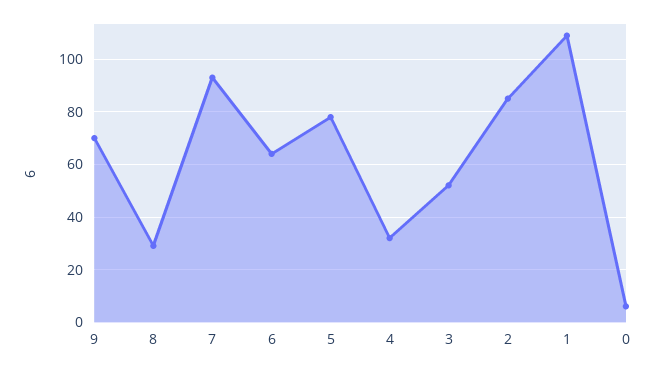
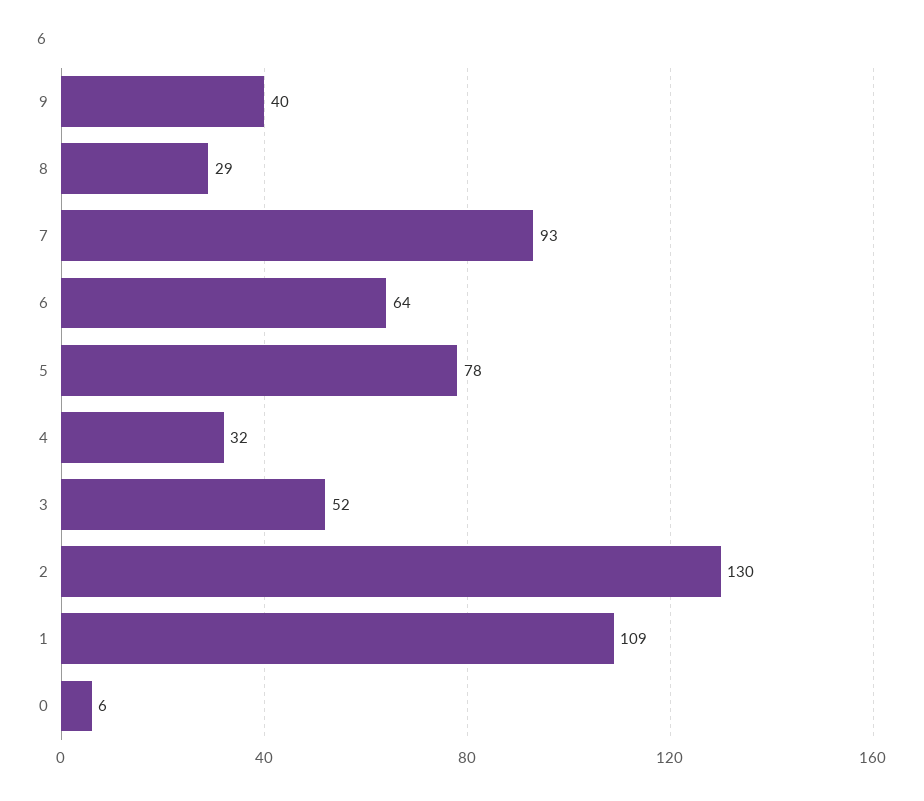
  {
-   "9": 70,
+   "9": 40,
    "8": 29,
    "7": 93,
    "6": 64,
    "5": 78,
    "4": 32,
    "3": 52,
-   "2": 85,
+   "2": 130,
    "1": 109,
    "0": 6
  }

